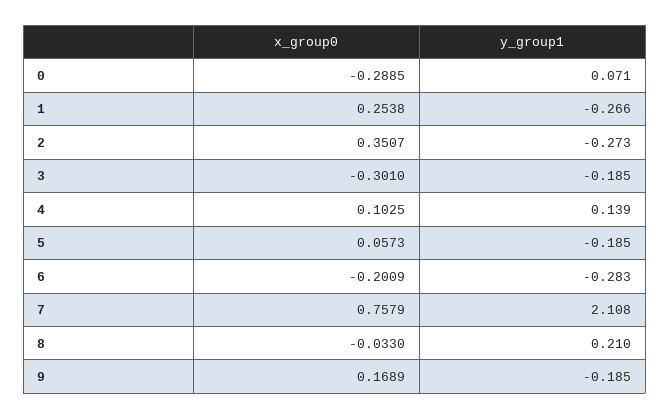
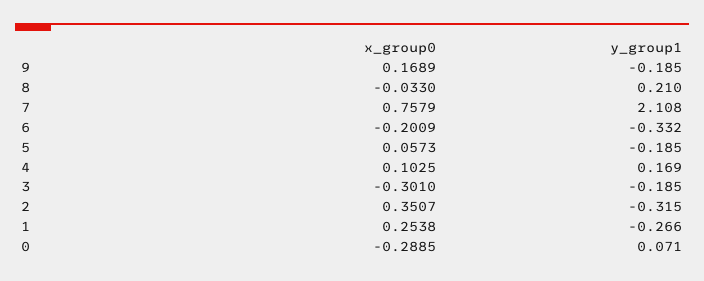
  {
    "x_group0": {
      "0": -0.2885,
      "1": 0.2538,
      "2": 0.3507,
      "3": -0.301,
      "4": 0.1025,
      "5": 0.0573,
      "6": -0.2009,
      "7": 0.7579,
      "8": -0.033,
      "9": 0.1689
    },
    "y_group1": {
      "0": 0.071,
      "1": -0.266,
-     "2": -0.273,
+     "2": -0.315,
      "3": -0.185,
-     "4": 0.139,
+     "4": 0.169,
      "5": -0.185,
-     "6": -0.283,
+     "6": -0.332,
      "7": 2.108,
      "8": 0.21,
      "9": -0.185
    }
  }

